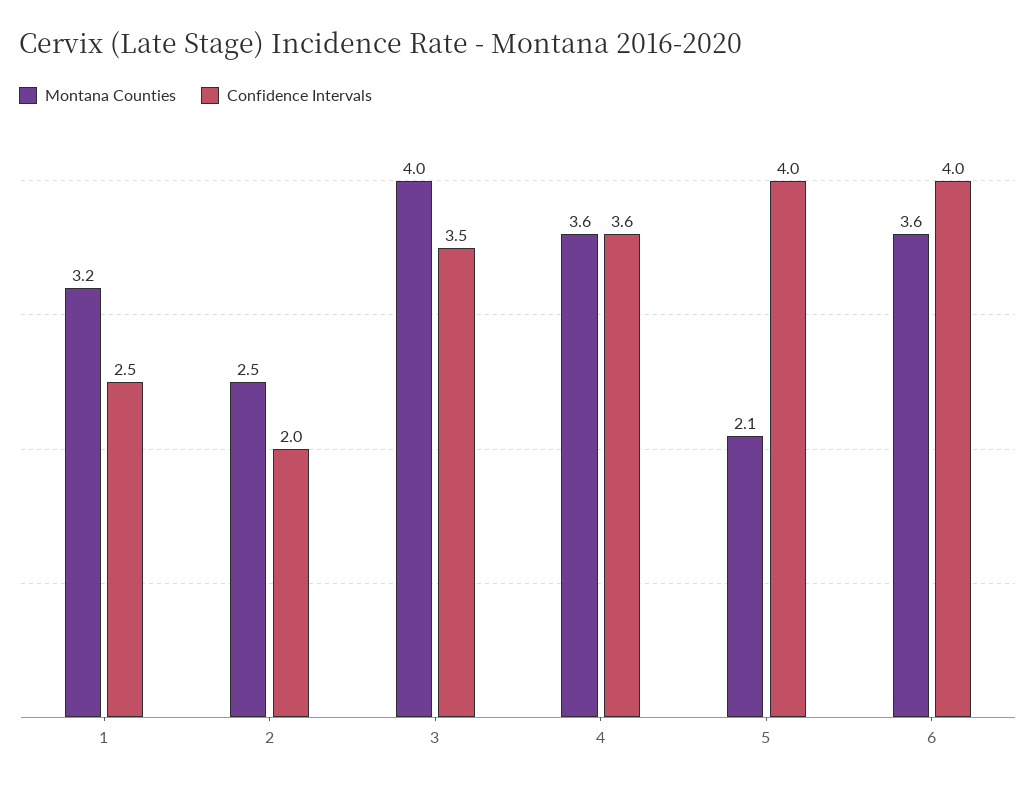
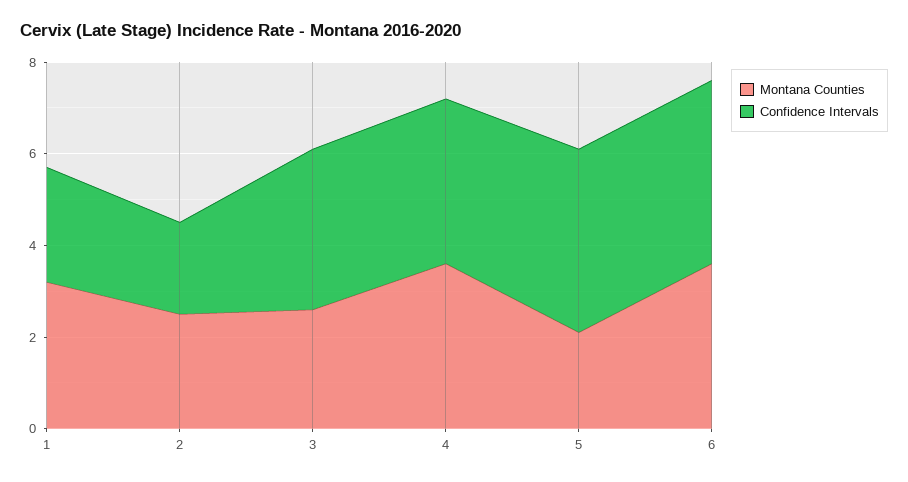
  {
    "Montana Counties": {
      "1": 3.2,
      "2": 2.5,
-     "3": 4,
+     "3": 2.5,
      "4": 3.6,
      "5": 2.1,
      "6": 3.6
    },
    "Confidence Intervals": {
      "1": 2.5,
      "2": 2,
      "3": 3.5,
      "4": 3.6,
      "5": 4,
      "6": 4
    }
  }

